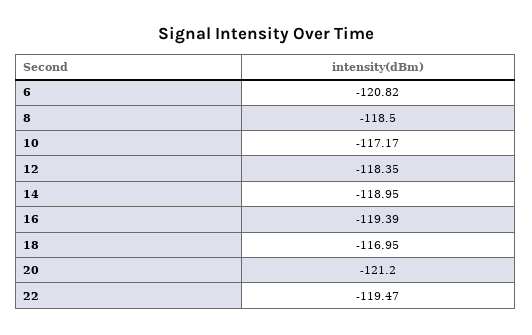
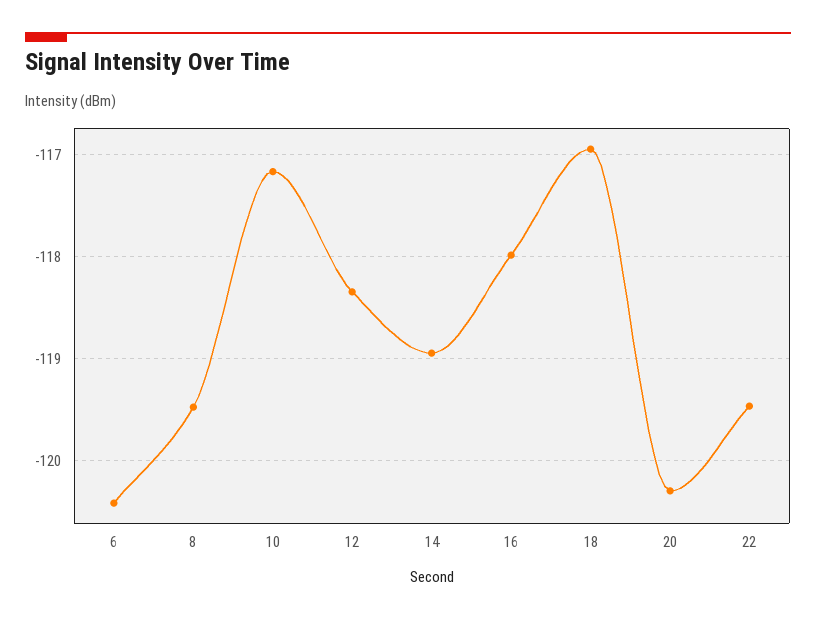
  {
-   "6": -120.82,
+   "6": -120.4,
-   "8": -118.5,
+   "8": -119.5,
    "10": -117.17,
    "12": -118.35,
    "14": -118.95,
-   "16": -119.39,
+   "16": -118,
    "18": -116.95,
-   "20": -121.2,
+   "20": -120.3,
    "22": -119.47
  }

